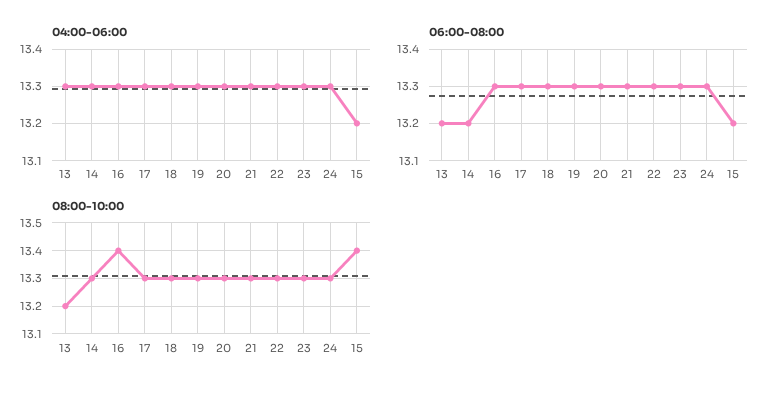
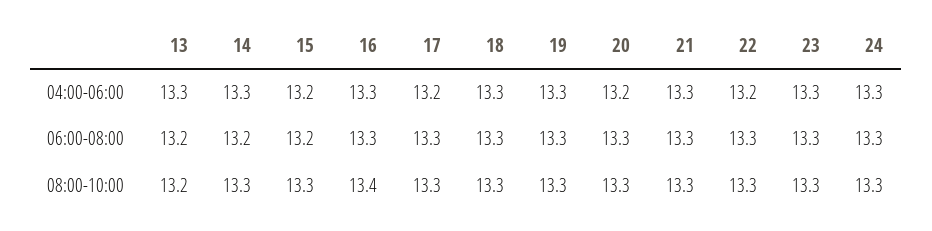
  {
    "04:00-06:00": {
      "13": 13.3,
      "14": 13.3,
      "16": 13.3,
-     "17": 13.3,
+     "17": 13.2,
      "18": 13.3,
      "19": 13.3,
-     "20": 13.3,
+     "20": 13.2,
      "21": 13.3,
-     "22": 13.3,
+     "22": 13.2,
      "23": 13.3,
      "24": 13.3,
      "15": 13.2
    },
    "06:00-08:00": {
      "13": 13.2,
      "14": 13.2,
      "16": 13.3,
      "17": 13.3,
      "18": 13.3,
      "19": 13.3,
      "20": 13.3,
      "21": 13.3,
      "22": 13.3,
      "23": 13.3,
      "24": 13.3,
      "15": 13.2
    },
    "08:00-10:00": {
      "13": 13.2,
      "14": 13.3,
      "16": 13.4,
      "17": 13.3,
      "18": 13.3,
      "19": 13.3,
      "20": 13.3,
      "21": 13.3,
      "22": 13.3,
      "23": 13.3,
      "24": 13.3,
-     "15": 13.4
+     "15": 13.3
    }
  }

